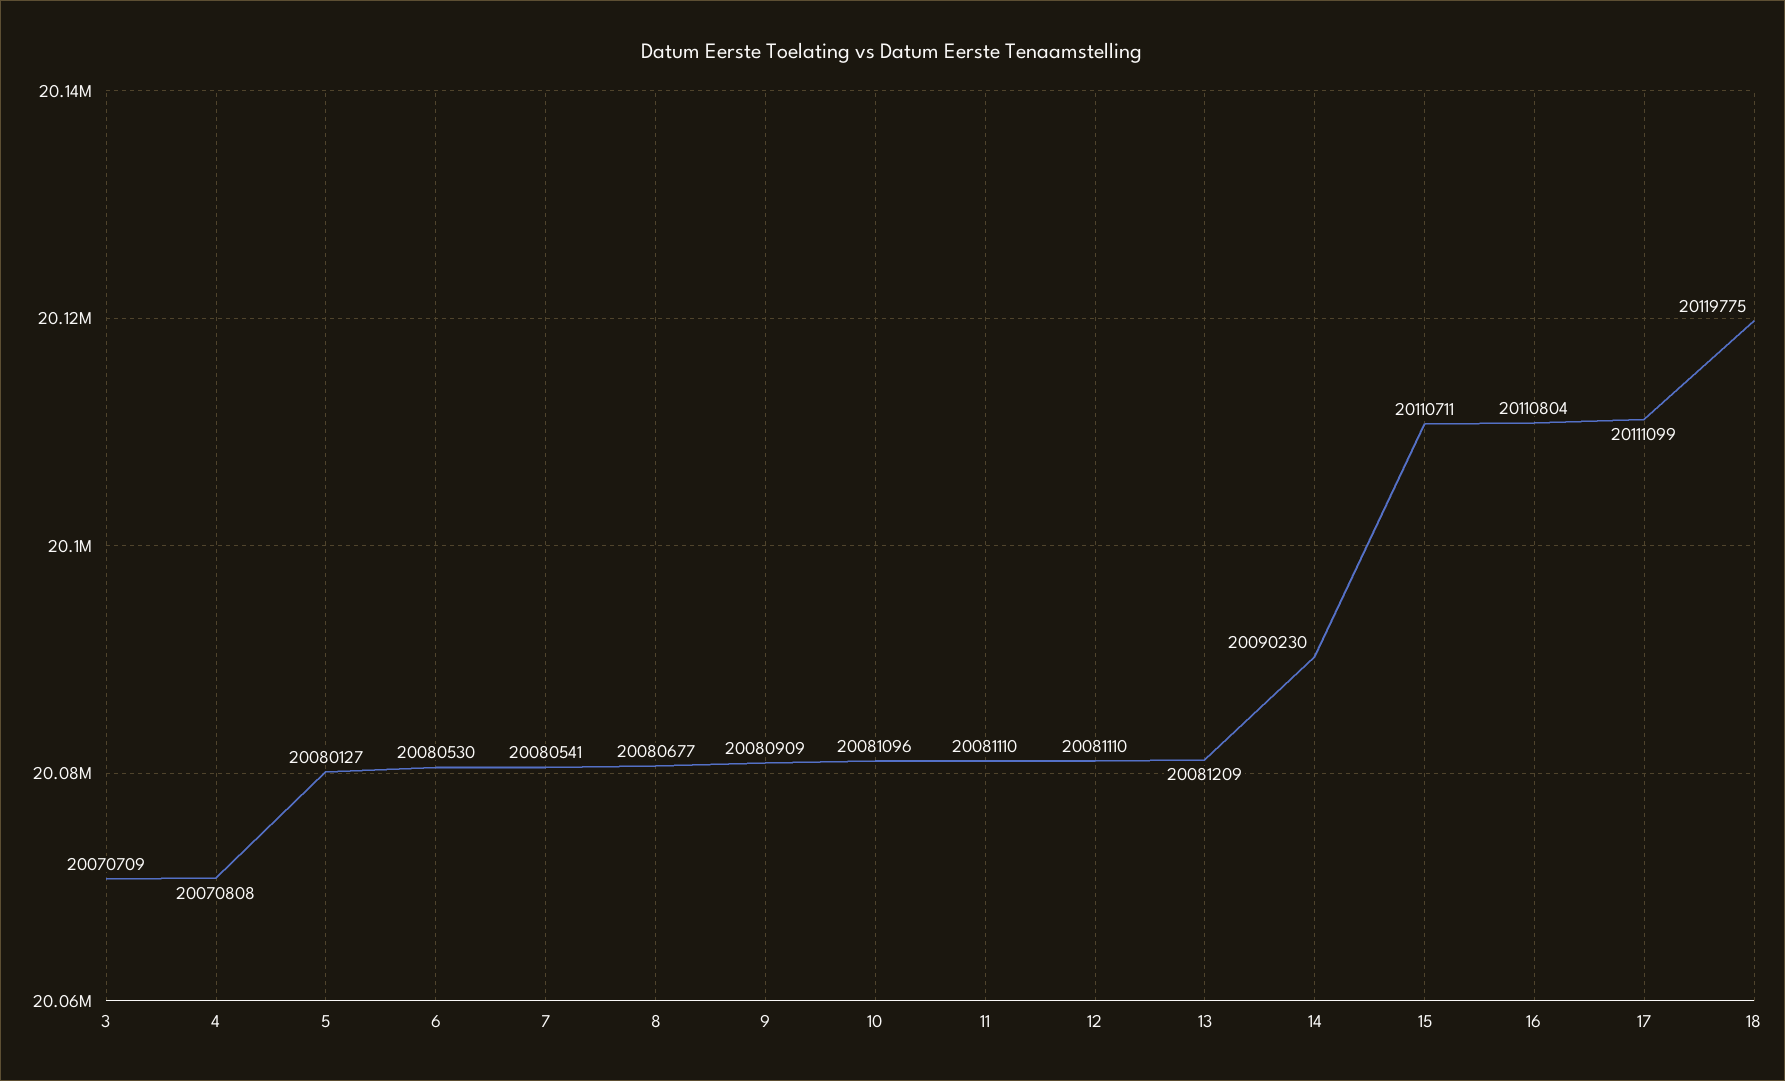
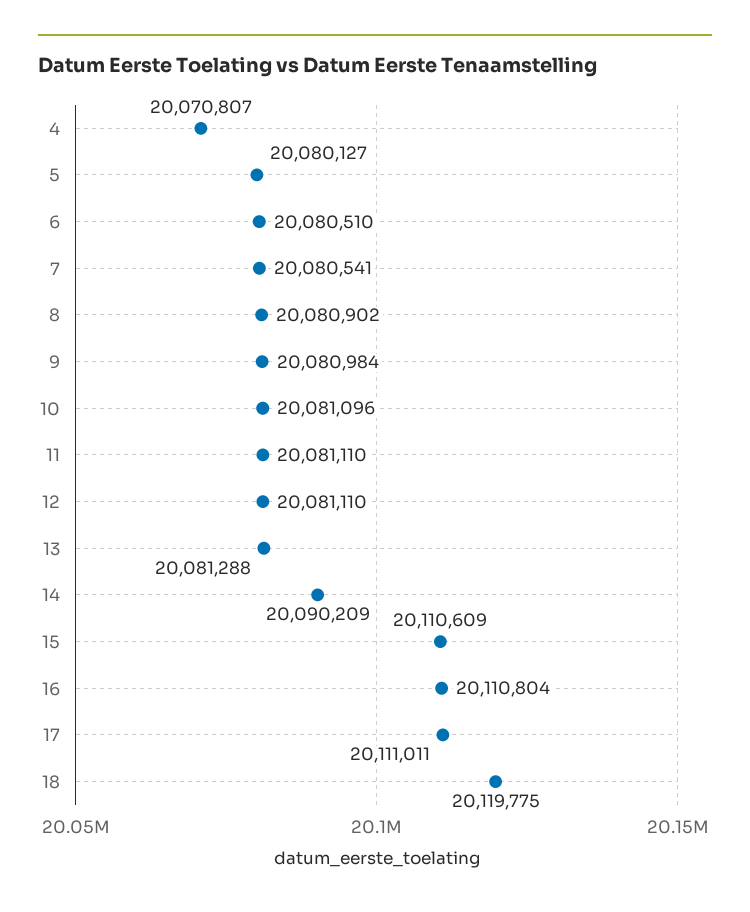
  {
-   "3": 20070709,
-   "4": 20070808,
+   "4": 20070807,
    "5": 20080127,
-   "6": 20080530,
+   "6": 20080510,
    "7": 20080541,
-   "8": 20080677,
+   "8": 20080902,
-   "9": 20080909,
+   "9": 20080984,
    "10": 20081096,
    "11": 20081110,
    "12": 20081110,
-   "13": 20081209,
+   "13": 20081288,
-   "14": 20090230,
+   "14": 20090209,
-   "15": 20110711,
+   "15": 20110609,
    "16": 20110804,
-   "17": 20111099,
+   "17": 20111011,
    "18": 20119775
  }

